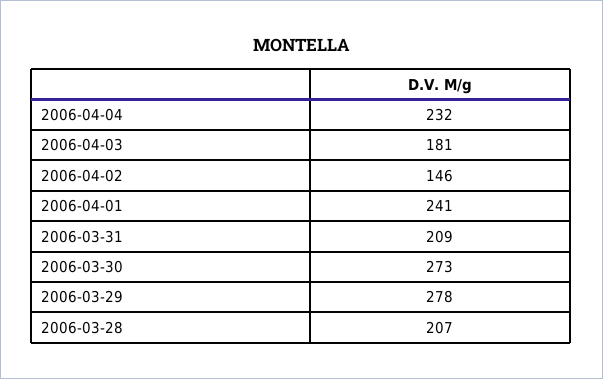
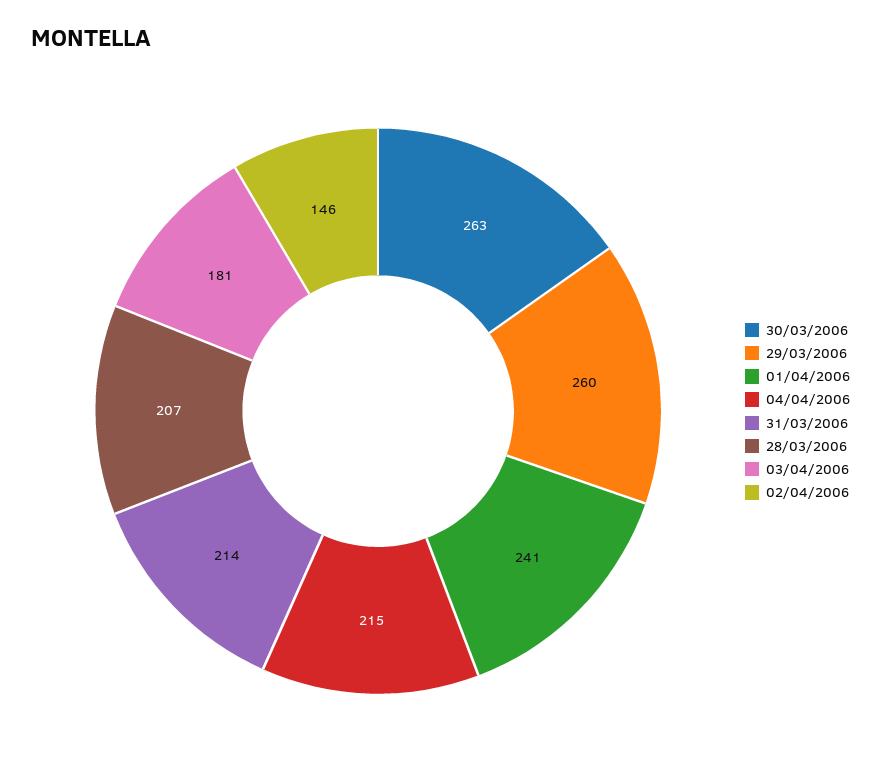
  {
-   "2006-04-04": 232,
+   "2006-04-04": 215,
    "2006-04-03": 181,
    "2006-04-02": 146,
    "2006-04-01": 241,
-   "2006-03-31": 209,
+   "2006-03-31": 214,
-   "2006-03-30": 273,
+   "2006-03-30": 263,
-   "2006-03-29": 278,
+   "2006-03-29": 260,
    "2006-03-28": 207
  }

